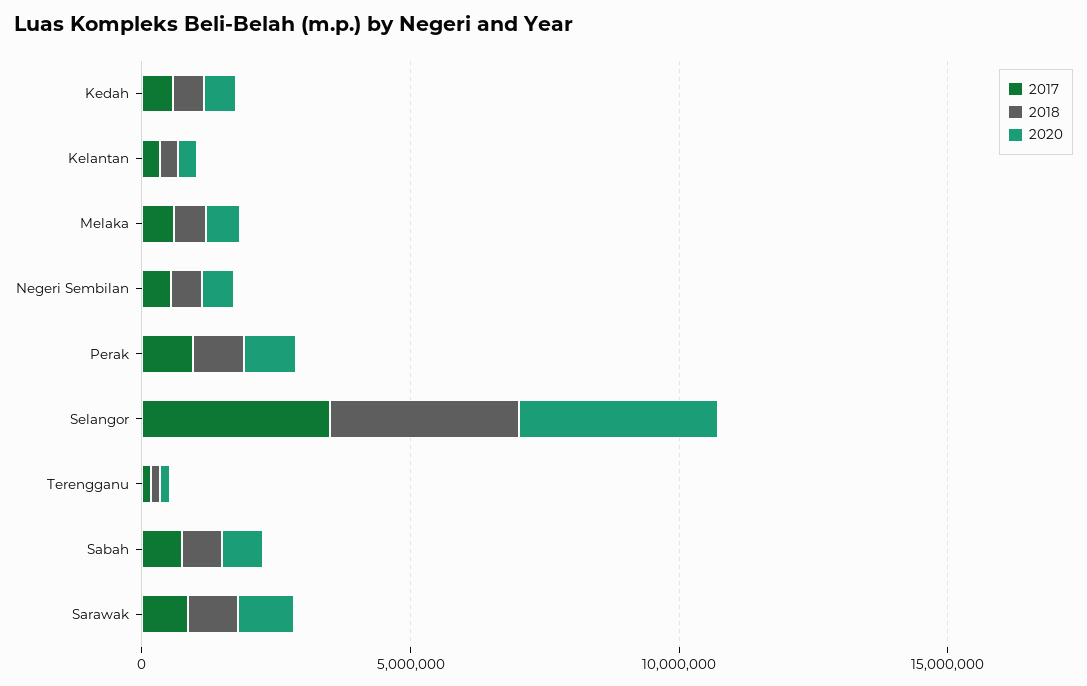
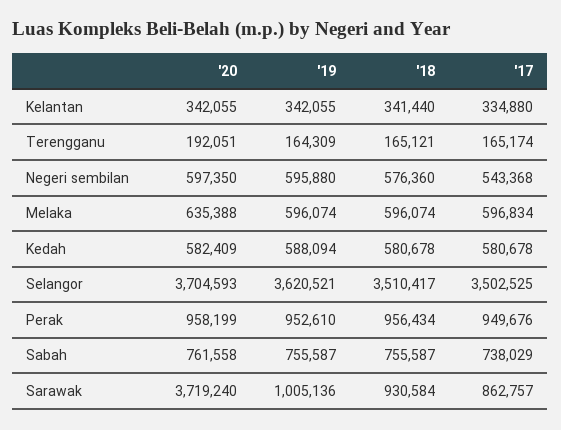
  {
    "2017": {
      "Kedah": 580678,
      "Kelantan": 334880,
      "Melaka": 596834,
      "Negeri Sembilan": 543368,
      "Perak": 949676,
      "Selangor": 3502525,
      "Terengganu": 165174,
      "Sabah": 738029,
      "Sarawak": 862757
    },
    "2018": {
      "Kedah": 580678,
      "Kelantan": 341440,
      "Melaka": 596074,
      "Negeri Sembilan": 576360,
      "Perak": 956434,
      "Selangor": 3510417,
      "Terengganu": 165121,
      "Sabah": 755587,
      "Sarawak": 930584
    },
    "2020": {
      "Kedah": 582409,
      "Kelantan": 342055,
      "Melaka": 635388,
      "Negeri Sembilan": 597350,
      "Perak": 958199,
      "Selangor": 3704593,
      "Terengganu": 192051,
      "Sabah": 761558,
-     "Sarawak": 1000000
+     "Sarawak": 3719240
-   }
+   },
+   "'19": {
+     "Kelantan": 342055,
+     "Terengganu": 164309,
+     "Negeri Sembilan": 595880,
+     "Melaka": 596074,
+     "Kedah": 588094,
+     "Selangor": 3620521,
+     "Perak": 952610,
+     "Sabah": 755587,
+     "Sarawak": 1005136
+   }
  }

